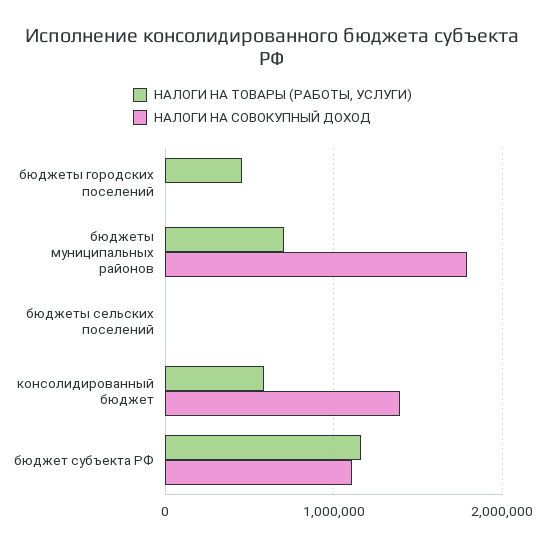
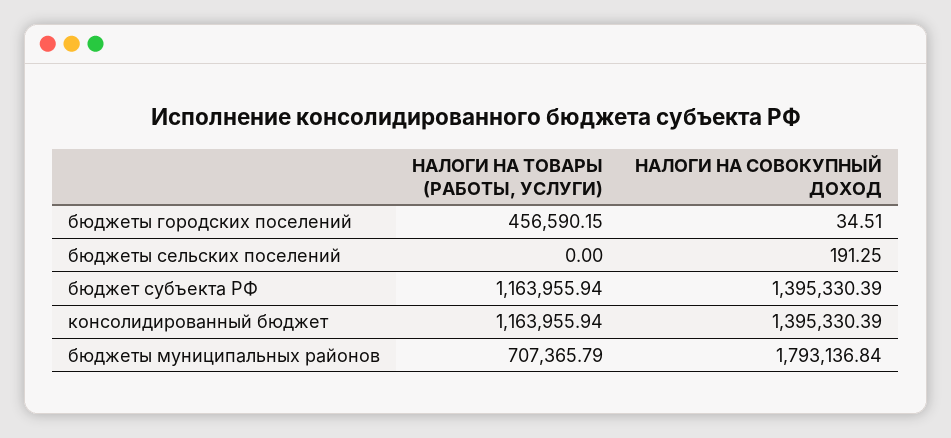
  {
    "НАЛОГИ НА ТОВАРЫ (РАБОТЫ, УСЛУГИ)": {
      "бюджеты городских поселений": 456590.15,
      "бюджеты муниципальных районов": 707365.79,
      "бюджеты сельских поселений": 0,
-     "консолидированный бюджет": 600000,
+     "консолидированный бюджет": 1163955.94,
      "бюджет субъекта РФ": 1163955.94
    },
    "НАЛОГИ НА СОВОКУПНЫЙ ДОХОД": {
      "бюджеты городских поселений": 34.51,
      "бюджеты муниципальных районов": 1793136.84,
      "бюджеты сельских поселений": 191.25,
      "консолидированный бюджет": 1395330.39,
-     "бюджет субъекта РФ": 1100000
+     "бюджет субъекта РФ": 1395330.39
    }
  }

